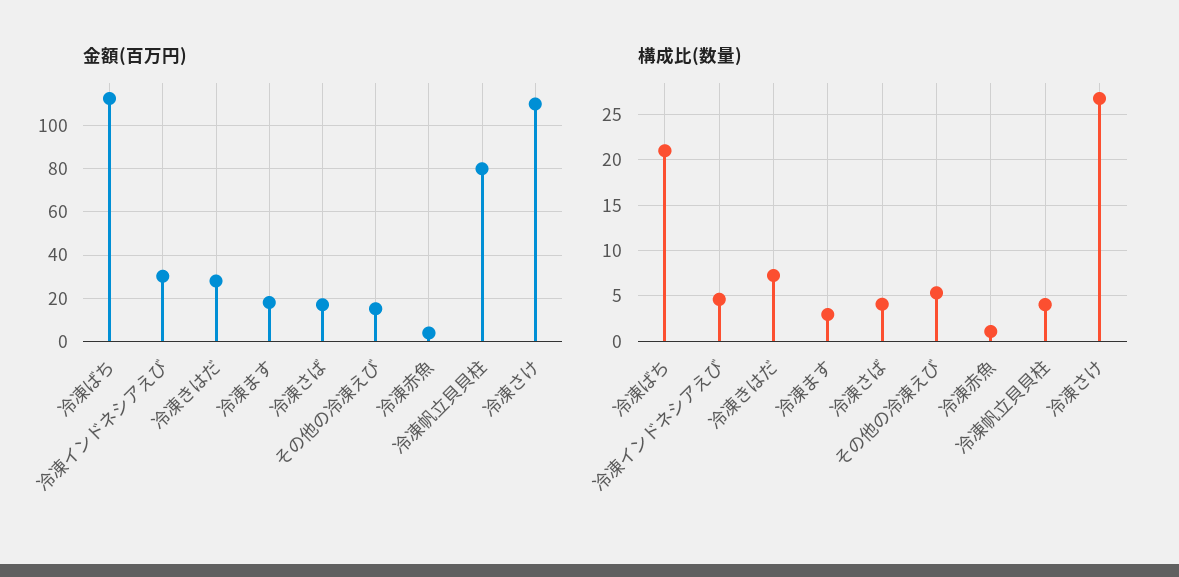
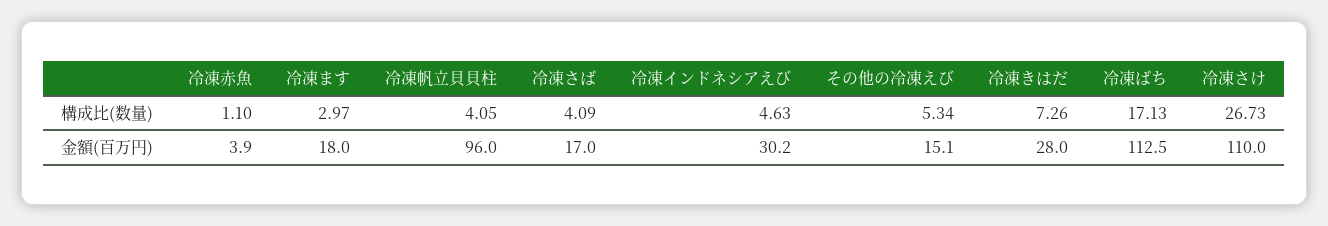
  {
    "金額(百万円)": {
      "冷凍ばち": 112.5,
      "冷凍インドネシアえび": 30.2,
      "冷凍きはだ": 28,
      "冷凍ます": 18,
      "冷凍さば": 17,
      "その他の冷凍えび": 15.1,
      "冷凍赤魚": 3.9,
-     "冷凍帆立貝貝柱": 80,
+     "冷凍帆立貝貝柱": 96,
      "冷凍さけ": 110
    },
    "構成比(数量)": {
-     "冷凍ばち": 21,
+     "冷凍ばち": 17.13,
      "冷凍インドネシアえび": 4.63,
      "冷凍きはだ": 7.26,
      "冷凍ます": 2.97,
      "冷凍さば": 4.09,
      "その他の冷凍えび": 5.34,
      "冷凍赤魚": 1.1,
      "冷凍帆立貝貝柱": 4.05,
      "冷凍さけ": 26.73
    }
  }

